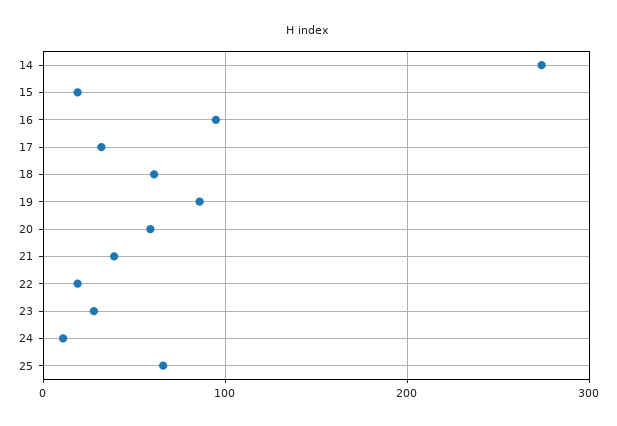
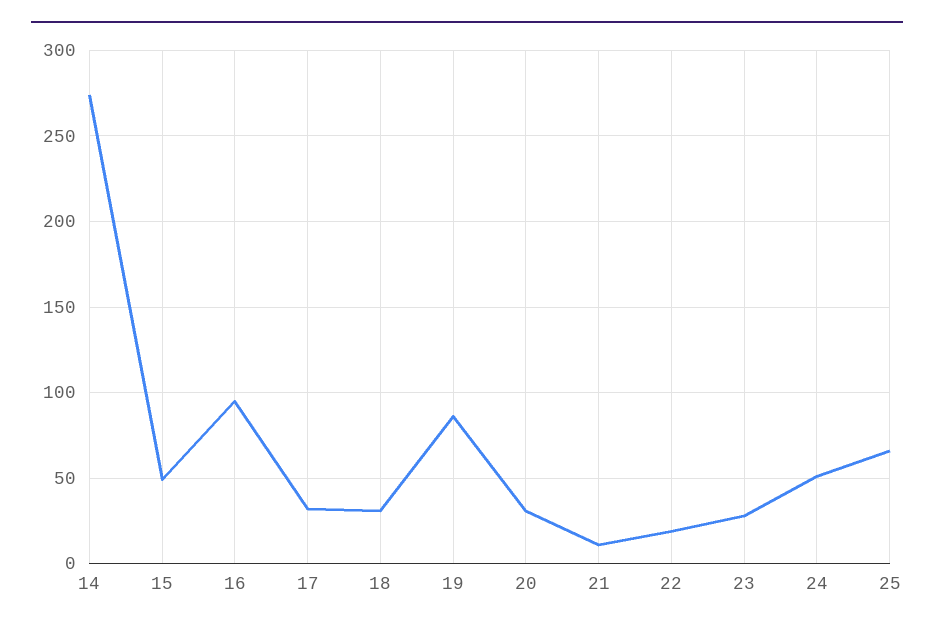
  {
    "14": 275,
-   "15": 20,
+   "15": 50,
    "16": 95,
    "17": 30,
-   "18": 60,
+   "18": 30,
    "19": 85,
-   "20": 60,
+   "20": 30,
-   "21": 40,
+   "21": 10,
    "22": 20,
    "23": 30,
-   "24": 10,
+   "24": 50,
    "25": 65
  }

